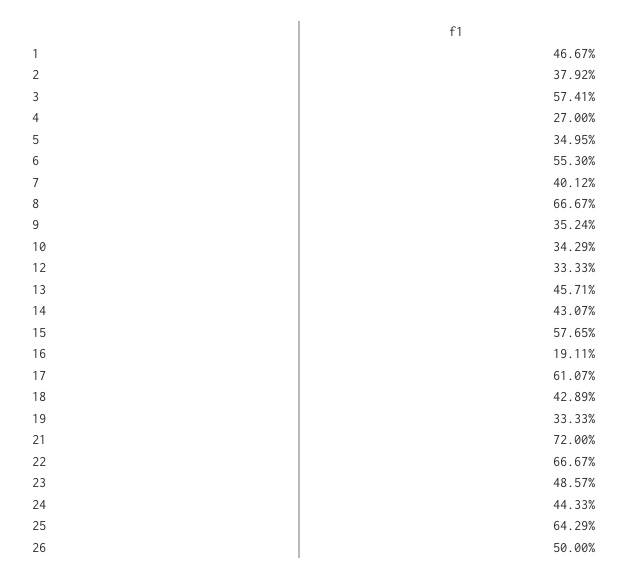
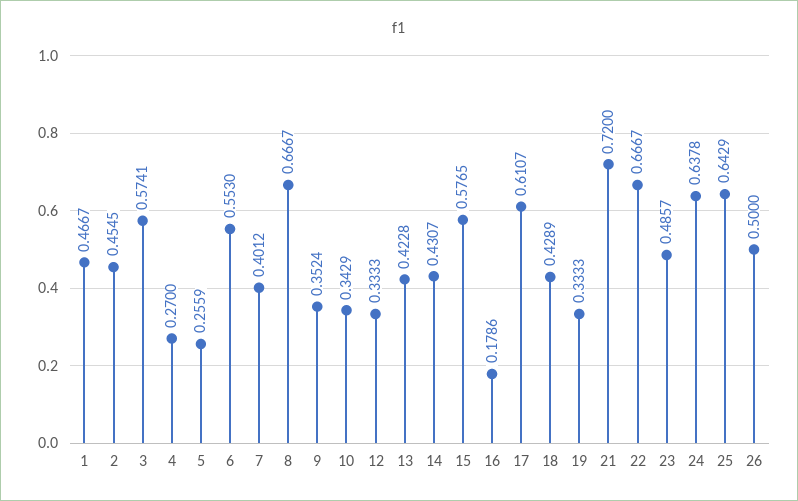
  {
    "1": 0.4667,
-   "2": 0.3792,
+   "2": 0.4545,
    "3": 0.5741,
    "4": 0.27,
-   "5": 0.3495,
+   "5": 0.2559,
    "6": 0.553,
    "7": 0.4012,
    "8": 0.6667,
    "9": 0.3524,
    "10": 0.3429,
    "12": 0.3333,
-   "13": 0.4571,
+   "13": 0.4228,
    "14": 0.4307,
    "15": 0.5765,
-   "16": 0.1911,
+   "16": 0.1786,
    "17": 0.6107,
    "18": 0.4289,
    "19": 0.3333,
    "21": 0.72,
    "22": 0.6667,
    "23": 0.4857,
-   "24": 0.4433,
+   "24": 0.6378,
    "25": 0.6429,
    "26": 0.5
  }

